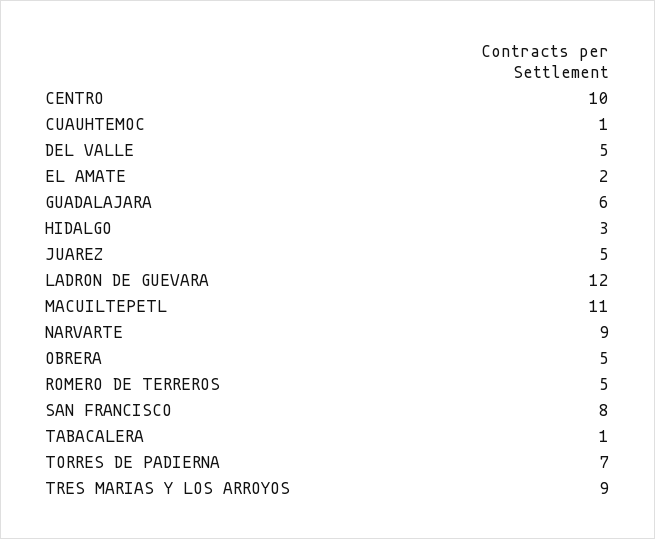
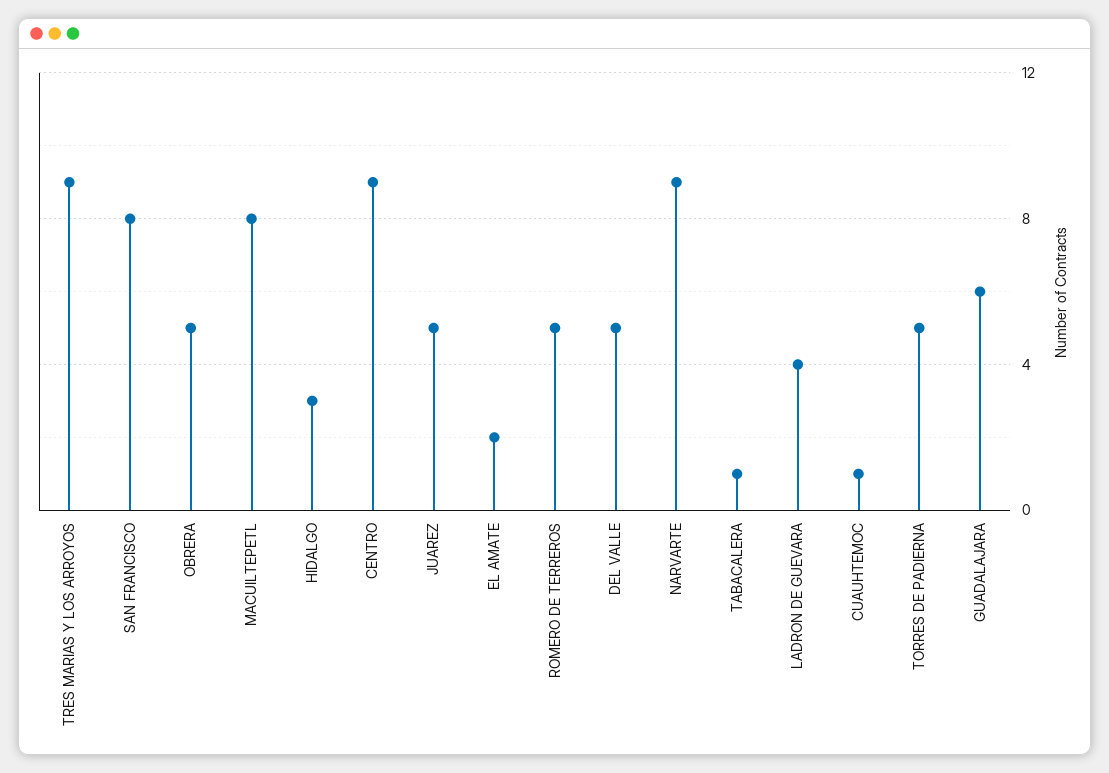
  {
-   "CENTRO": 10,
+   "CENTRO": 9,
    "CUAUHTEMOC": 1,
    "DEL VALLE": 5,
    "EL AMATE": 2,
    "GUADALAJARA": 6,
    "HIDALGO": 3,
    "JUAREZ": 5,
-   "LADRON DE GUEVARA": 12,
+   "LADRON DE GUEVARA": 4,
-   "MACUILTEPETL": 11,
+   "MACUILTEPETL": 8,
    "NARVARTE": 9,
    "OBRERA": 5,
    "ROMERO DE TERREROS": 5,
    "SAN FRANCISCO": 8,
    "TABACALERA": 1,
-   "TORRES DE PADIERNA": 7,
+   "TORRES DE PADIERNA": 5,
    "TRES MARIAS Y LOS ARROYOS": 9
  }

